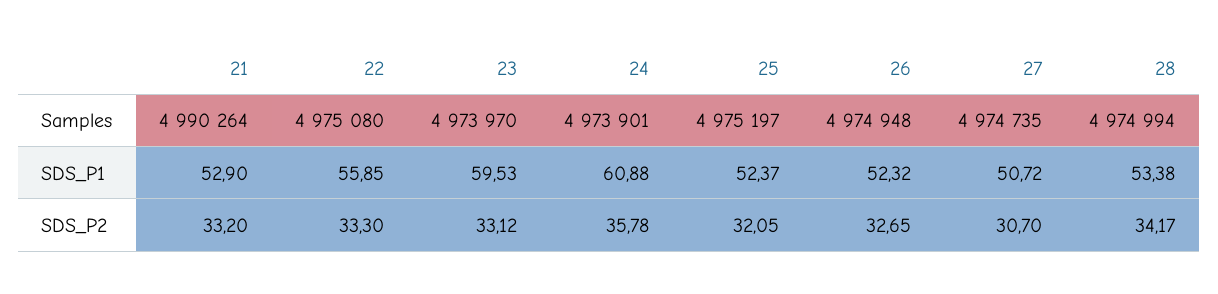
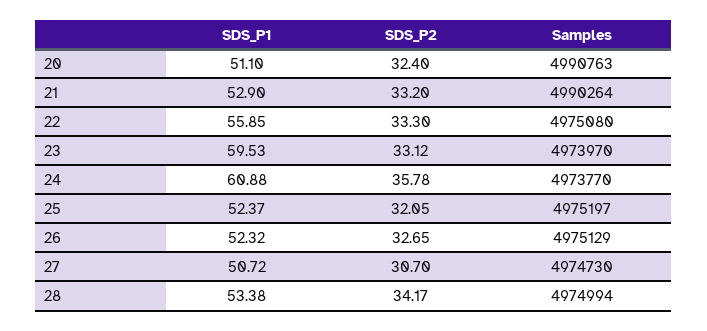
  {
    "21": {
      "Samples": 4990264,
      "SDS_P1": 52.9,
      "SDS_P2": 33.2
    },
    "22": {
      "Samples": 4975080,
      "SDS_P1": 55.85,
      "SDS_P2": 33.3
    },
    "23": {
      "Samples": 4973970,
      "SDS_P1": 59.53,
      "SDS_P2": 33.12
    },
    "24": {
-     "Samples": 4973901,
+     "Samples": 4973770,
      "SDS_P1": 60.88,
      "SDS_P2": 35.78
    },
    "25": {
      "Samples": 4975197,
      "SDS_P1": 52.37,
      "SDS_P2": 32.05
    },
    "26": {
-     "Samples": 4974948,
+     "Samples": 4975129,
      "SDS_P1": 52.32,
      "SDS_P2": 32.65
    },
    "27": {
-     "Samples": 4974735,
+     "Samples": 4974730,
      "SDS_P1": 50.72,
      "SDS_P2": 30.7
    },
    "28": {
      "Samples": 4974994,
      "SDS_P1": 53.38,
      "SDS_P2": 34.17
-   }
+   },
+   "20": {
+     "SDS_P1": 51.1,
+     "SDS_P2": 32.4,
+     "Samples": 4990763
+   }
  }

